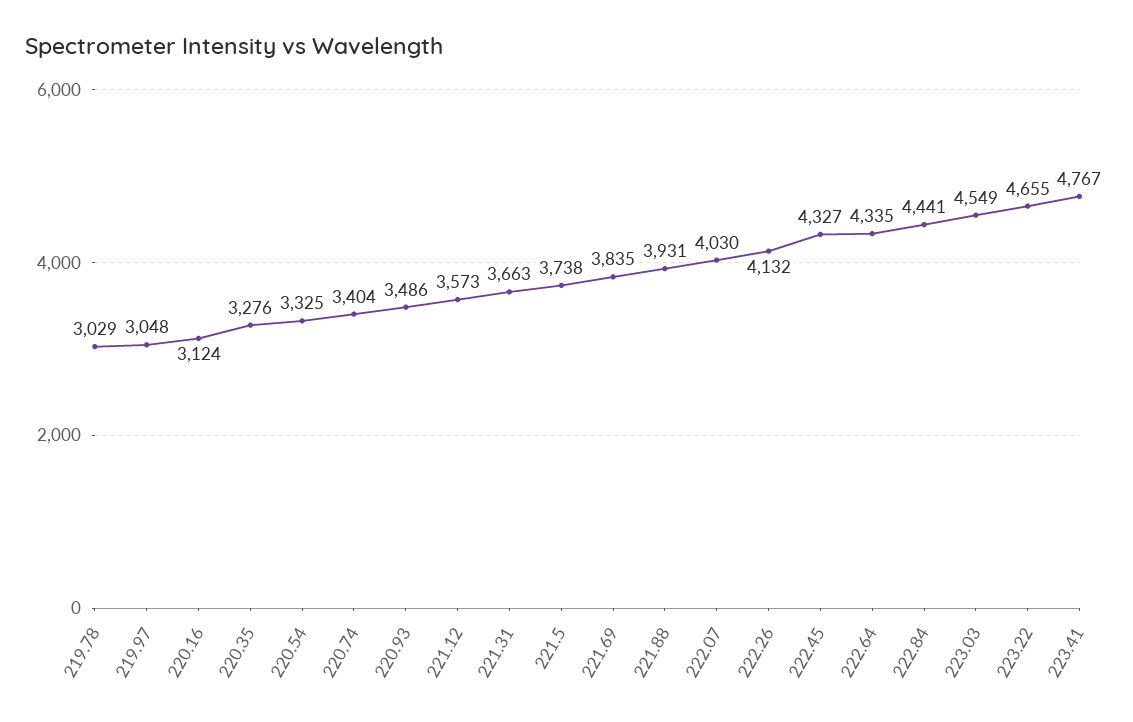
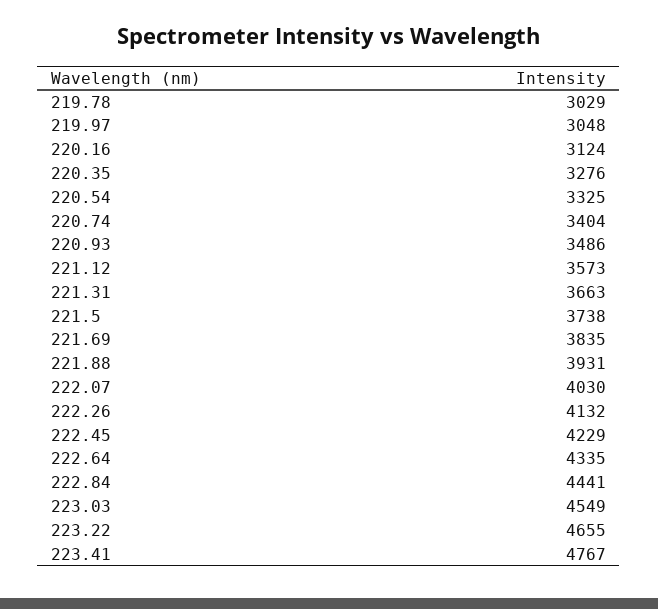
  {
    "219.78": 3029,
    "219.97": 3048,
    "220.16": 3124,
    "220.35": 3276,
    "220.54": 3325,
    "220.74": 3404,
    "220.93": 3486,
    "221.12": 3573,
    "221.31": 3663,
    "221.5": 3738,
    "221.69": 3835,
    "221.88": 3931,
    "222.07": 4030,
    "222.26": 4132,
-   "222.45": 4327,
+   "222.45": 4229,
    "222.64": 4335,
    "222.84": 4441,
    "223.03": 4549,
    "223.22": 4655,
    "223.41": 4767
  }

